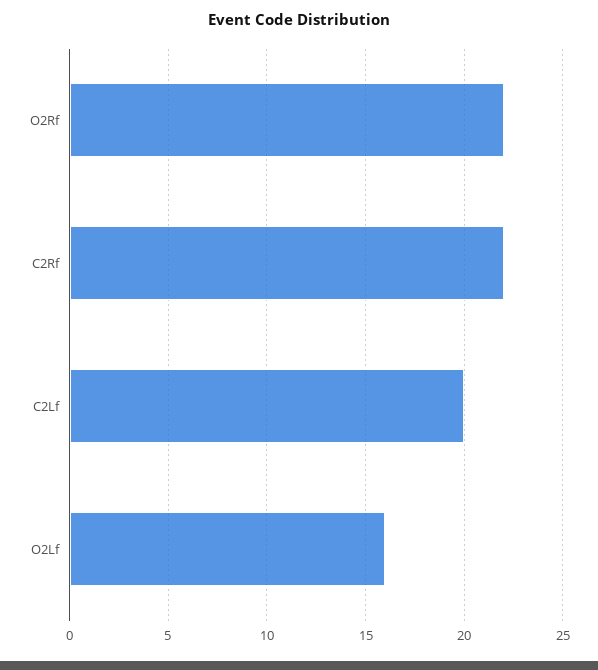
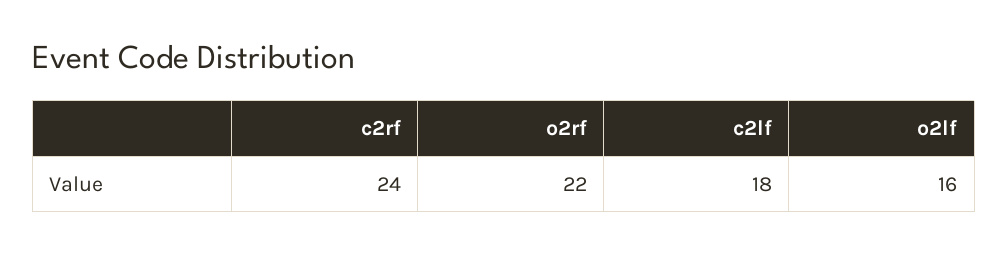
  {
    "O2Rf": 22,
-   "C2Rf": 22,
+   "C2Rf": 24,
-   "C2Lf": 20,
+   "C2Lf": 18,
    "O2Lf": 16
  }

